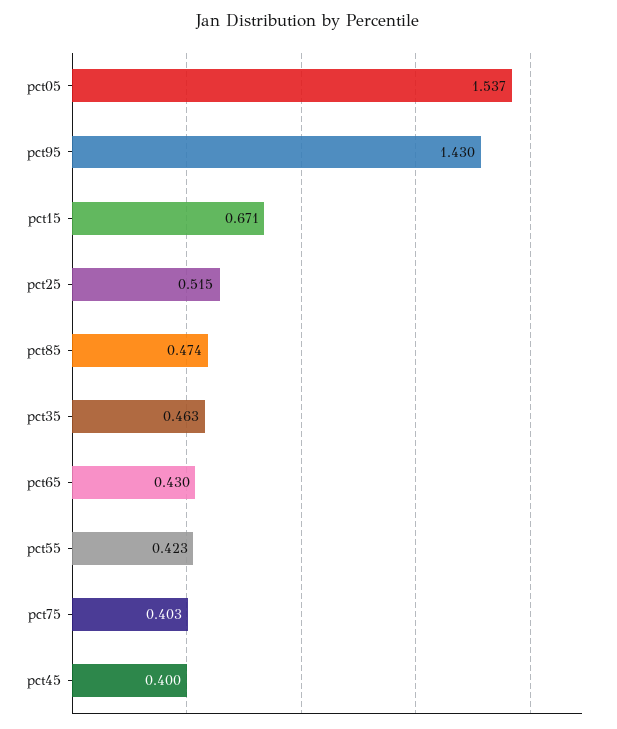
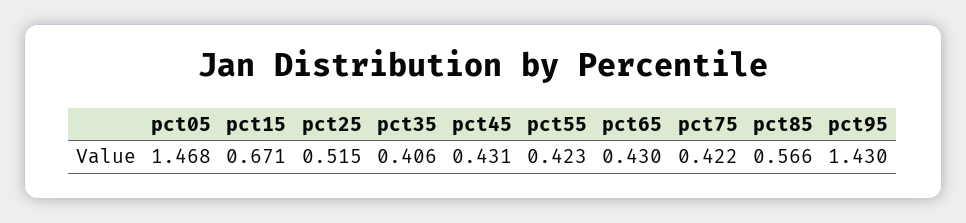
  {
-   "pct05": 1.537,
+   "pct05": 1.468,
    "pct95": 1.43,
    "pct15": 0.671,
    "pct25": 0.515,
-   "pct85": 0.474,
+   "pct85": 0.566,
-   "pct35": 0.463,
+   "pct35": 0.406,
    "pct65": 0.43,
    "pct55": 0.423,
-   "pct75": 0.403,
+   "pct75": 0.422,
-   "pct45": 0.4
+   "pct45": 0.431
  }

